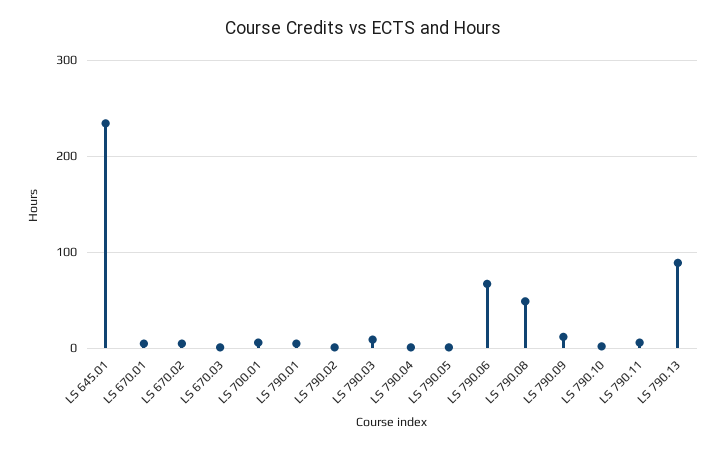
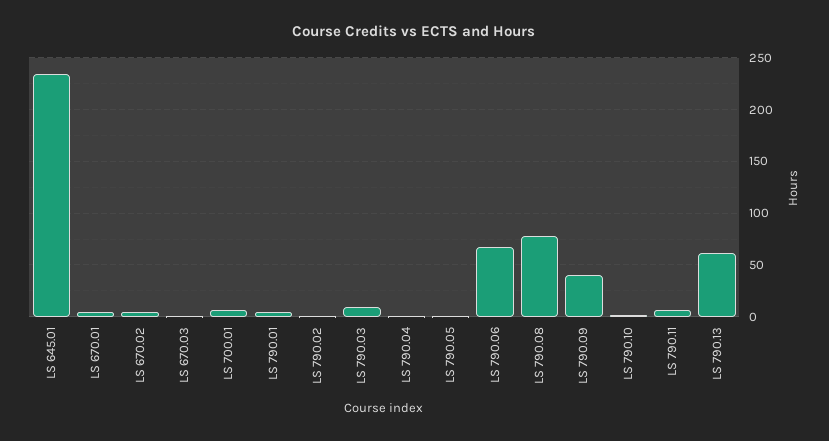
  {
    "LS 645.01": 230,
    "LS 670.01": 10,
    "LS 670.02": 10,
    "LS 670.03": 0,
    "LS 700.01": 10,
    "LS 790.01": 10,
    "LS 790.02": 0,
    "LS 790.03": 10,
    "LS 790.04": 0,
    "LS 790.05": 0,
    "LS 790.06": 70,
-   "LS 790.08": 50,
+   "LS 790.08": 80,
-   "LS 790.09": 10,
+   "LS 790.09": 40,
    "LS 790.10": 0,
    "LS 790.11": 10,
-   "LS 790.13": 90
+   "LS 790.13": 60
  }

